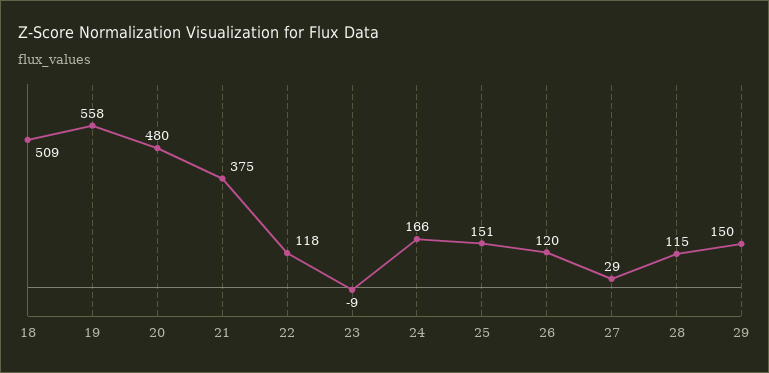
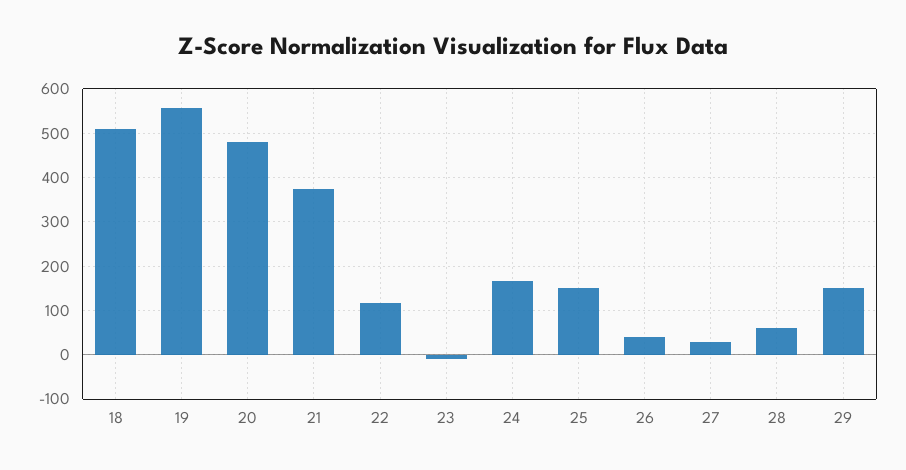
  {
    "18": 509,
    "19": 558,
    "20": 480,
    "21": 375,
    "22": 118,
    "23": -9,
    "24": 166,
    "25": 151,
-   "26": 120,
+   "26": 40,
    "27": 29,
-   "28": 115,
+   "28": 60,
    "29": 150
  }

